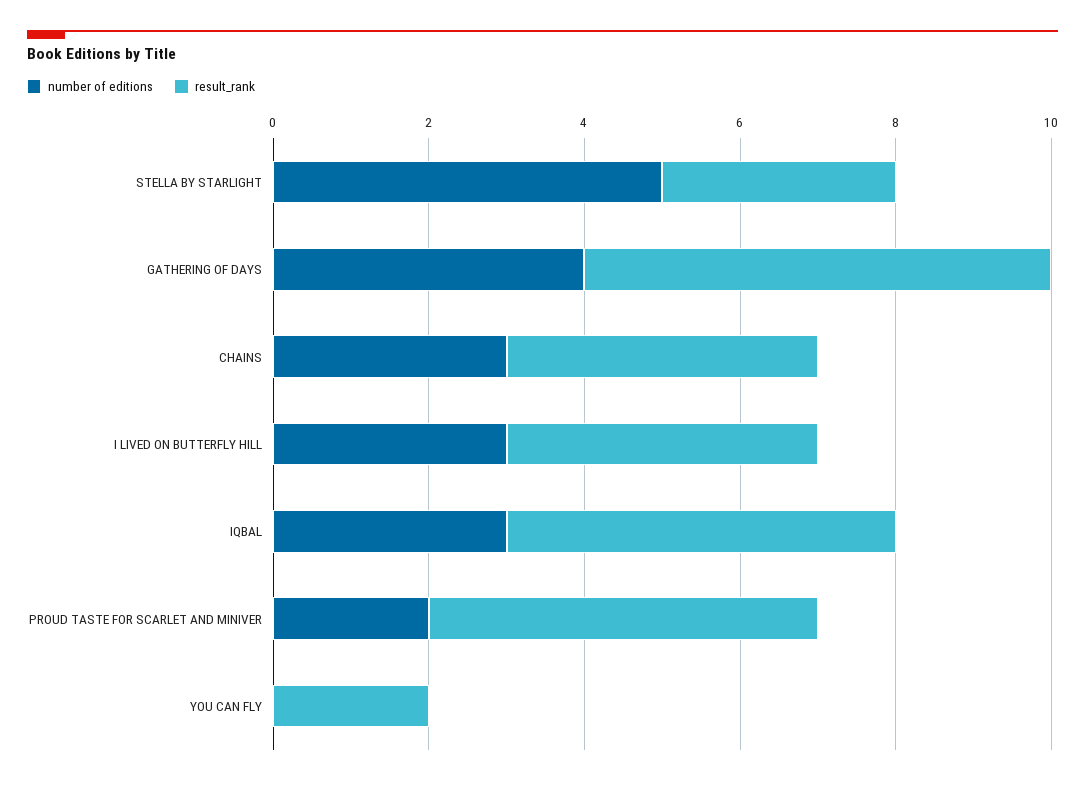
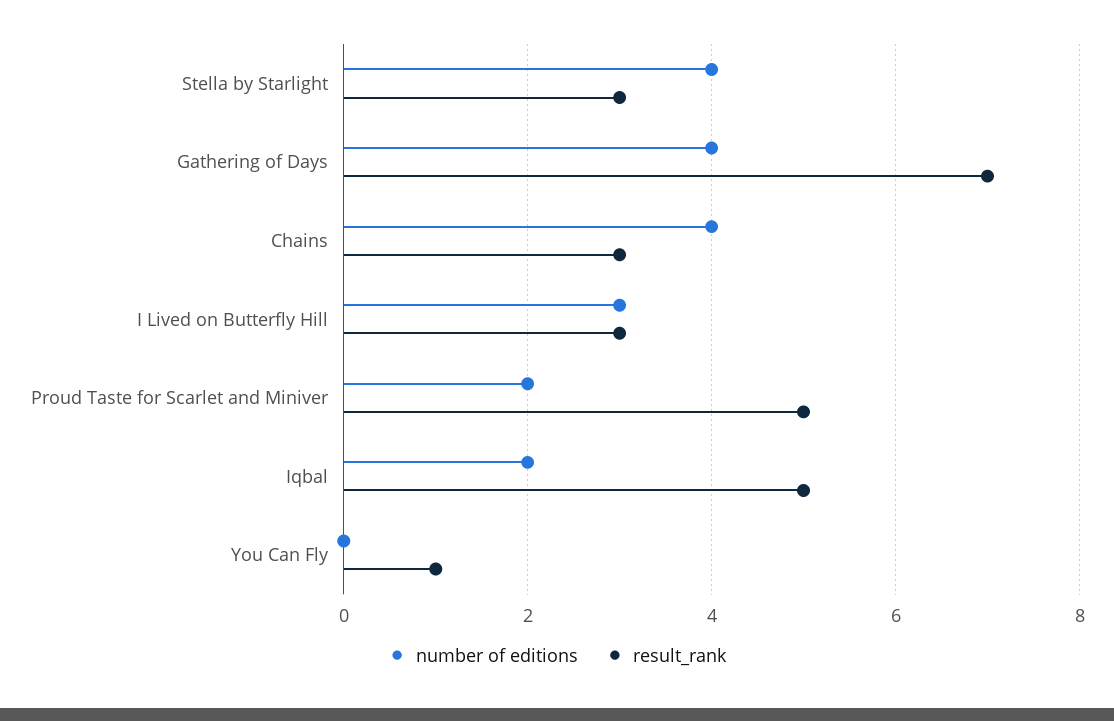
  {
    "number of editions": {
-     "STELLA BY STARLIGHT": 5,
+     "STELLA BY STARLIGHT": 4,
      "GATHERING OF DAYS": 4,
-     "CHAINS": 3,
+     "CHAINS": 4,
      "I LIVED ON BUTTERFLY HILL": 3,
-     "IQBAL": 3,
+     "IQBAL": 2,
      "PROUD TASTE FOR SCARLET AND MINIVER": 2,
      "YOU CAN FLY": 0
    },
    "result_rank": {
      "STELLA BY STARLIGHT": 3,
-     "GATHERING OF DAYS": 6,
+     "GATHERING OF DAYS": 7,
-     "CHAINS": 4,
+     "CHAINS": 3,
-     "I LIVED ON BUTTERFLY HILL": 4,
+     "I LIVED ON BUTTERFLY HILL": 3,
      "IQBAL": 5,
      "PROUD TASTE FOR SCARLET AND MINIVER": 5,
-     "YOU CAN FLY": 2
+     "YOU CAN FLY": 1
    }
  }

